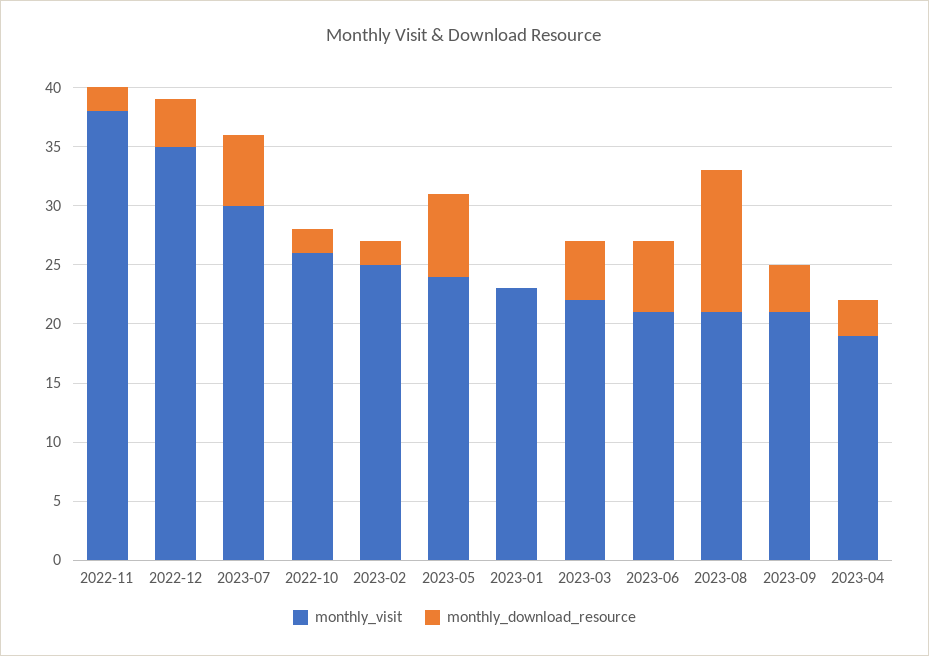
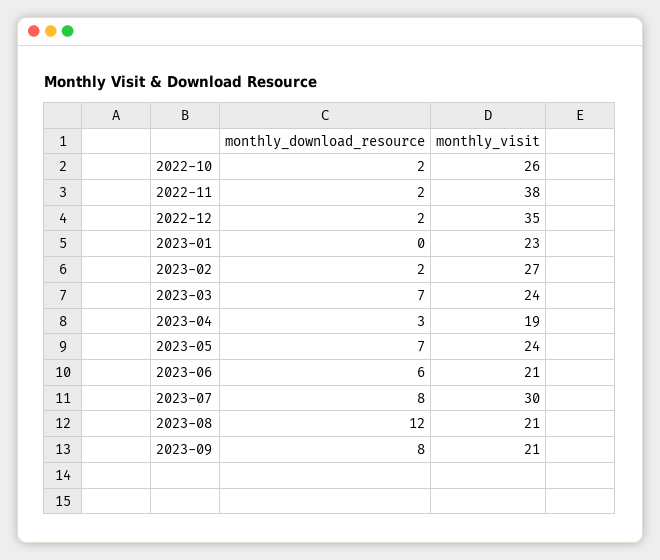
  {
    "monthly_visit": {
      "2022-11": 38,
      "2022-12": 35,
      "2023-07": 30,
      "2022-10": 26,
-     "2023-02": 25,
+     "2023-02": 27,
      "2023-05": 24,
      "2023-01": 23,
-     "2023-03": 22,
+     "2023-03": 24,
      "2023-06": 21,
      "2023-08": 21,
      "2023-09": 21,
      "2023-04": 19
    },
    "monthly_download_resource": {
      "2022-11": 2,
-     "2022-12": 4,
+     "2022-12": 2,
-     "2023-07": 6,
+     "2023-07": 8,
      "2022-10": 2,
      "2023-02": 2,
      "2023-05": 7,
      "2023-01": 0,
-     "2023-03": 5,
+     "2023-03": 7,
      "2023-06": 6,
      "2023-08": 12,
-     "2023-09": 4,
+     "2023-09": 8,
      "2023-04": 3
    }
  }

